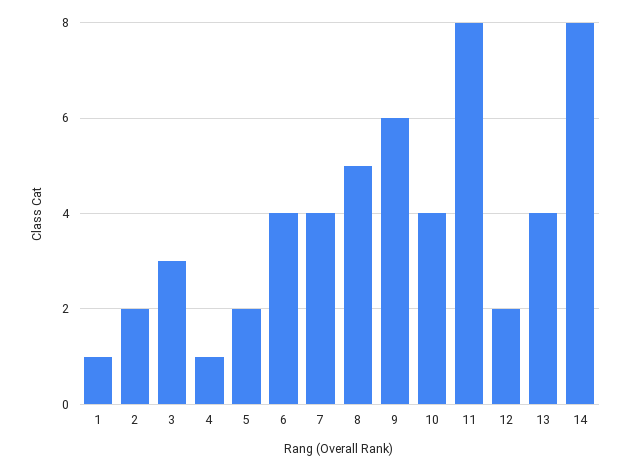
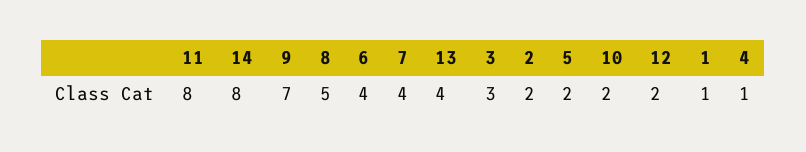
  {
    "1": 1,
    "2": 2,
    "3": 3,
    "4": 1,
    "5": 2,
    "6": 4,
    "7": 4,
    "8": 5,
-   "9": 6,
+   "9": 7,
-   "10": 4,
+   "10": 2,
    "11": 8,
    "12": 2,
    "13": 4,
    "14": 8
  }

